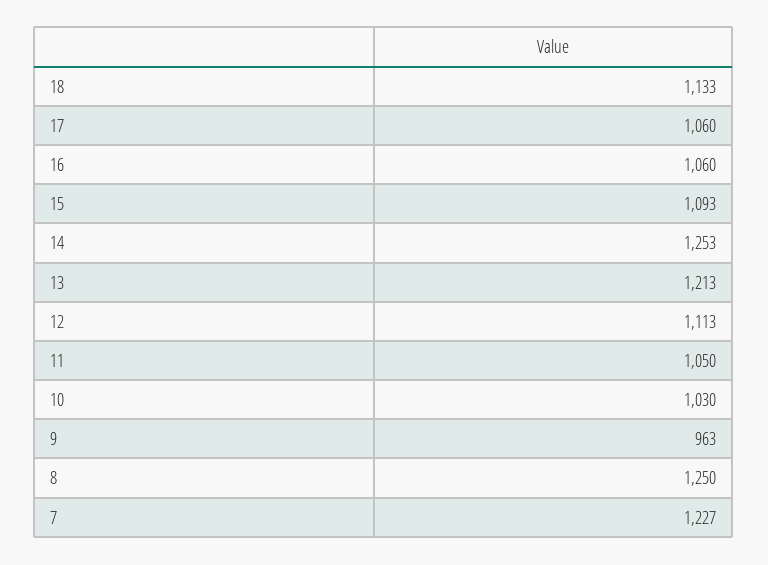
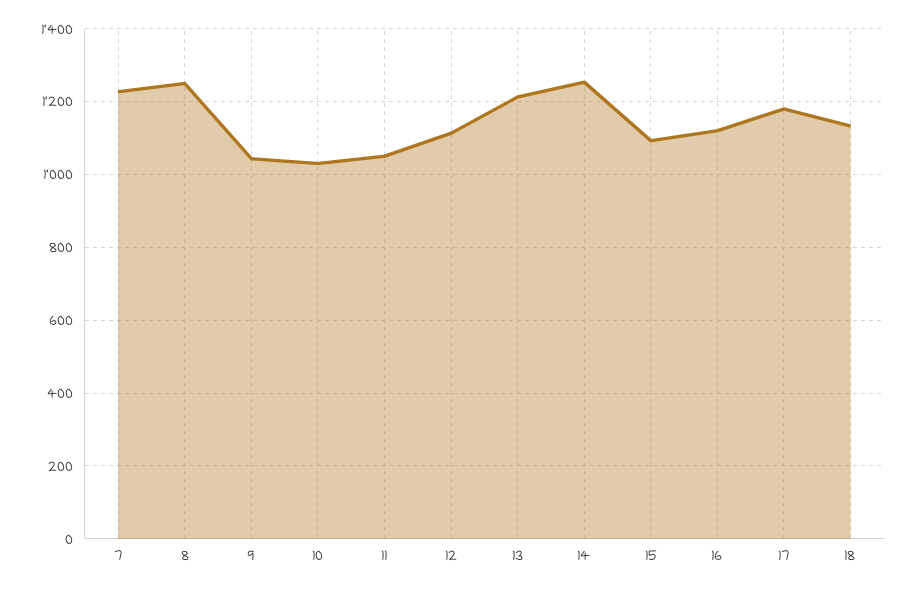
  {
    "18": 1133,
-   "17": 1060,
+   "17": 1180,
-   "16": 1060,
+   "16": 1120,
    "15": 1093,
    "14": 1253,
    "13": 1213,
    "12": 1113,
    "11": 1050,
    "10": 1030,
-   "9": 963,
+   "9": 1040,
    "8": 1250,
    "7": 1227
  }

